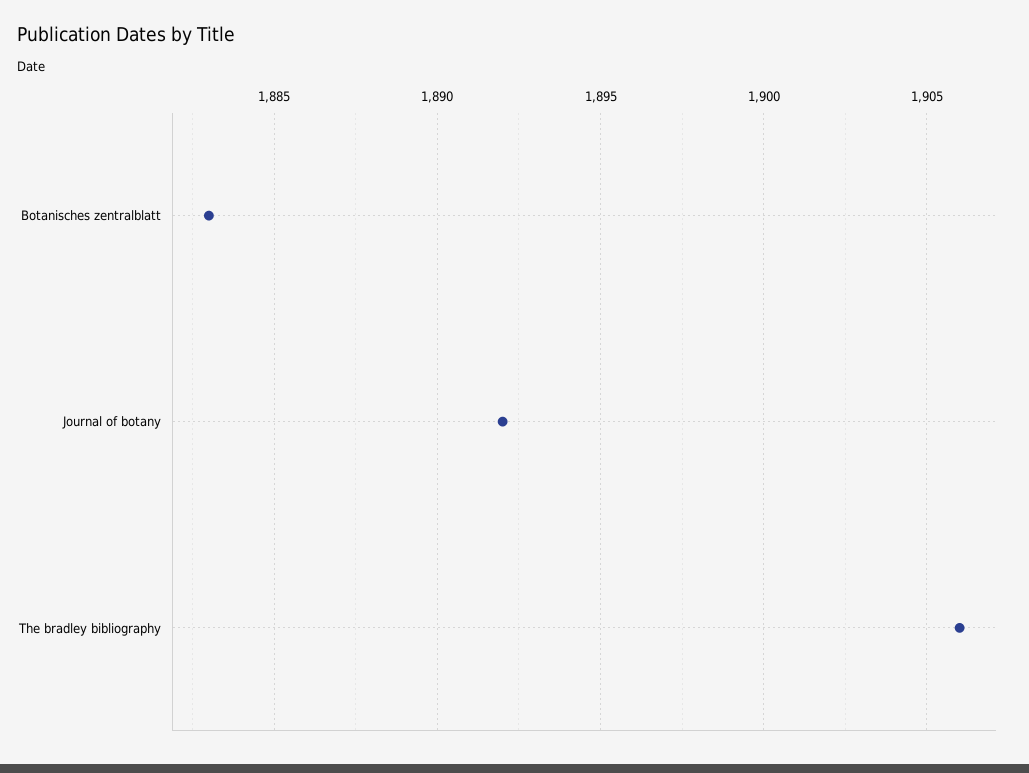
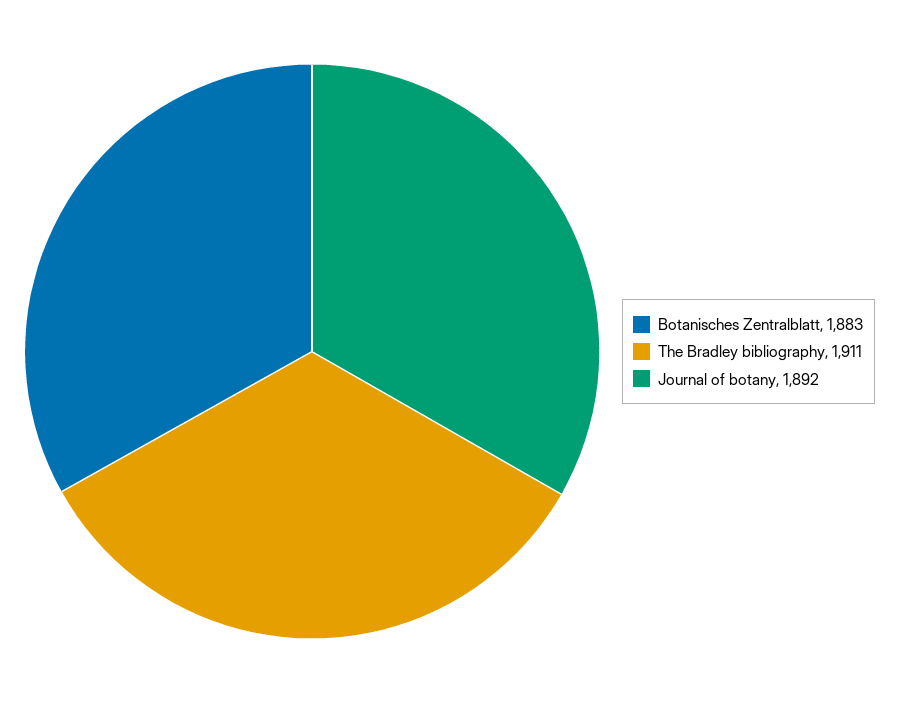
  {
    "Botanisches zentralblatt": 1883,
    "Journal of botany": 1892,
-   "The bradley bibliography": 1906
+   "The bradley bibliography": 1911
  }

